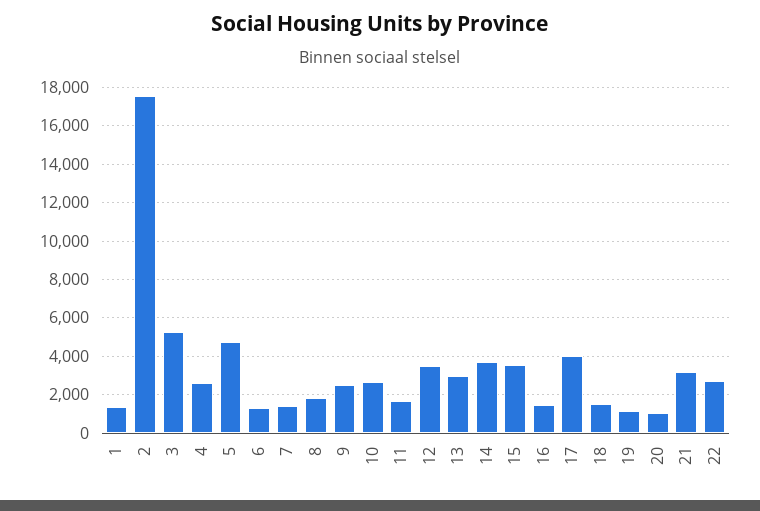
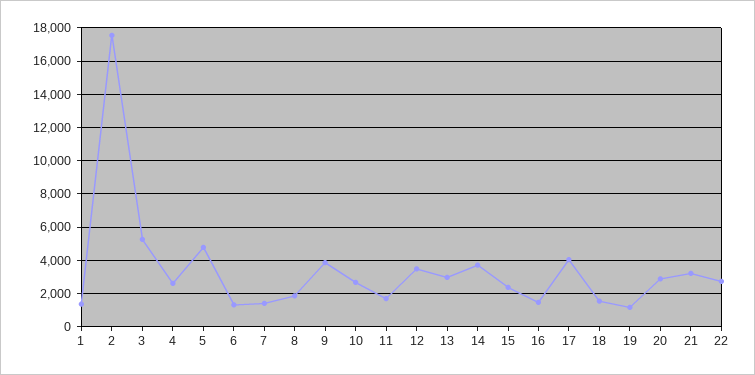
  {
    "1": 1500,
    "2": 17500,
    "3": 5500,
    "4": 2500,
    "5": 5000,
    "6": 1500,
    "7": 1500,
    "8": 2000,
-   "9": 2500,
+   "9": 4000,
    "10": 2500,
    "11": 1500,
    "12": 3500,
    "13": 3000,
    "14": 3500,
-   "15": 3500,
+   "15": 2500,
    "16": 1500,
    "17": 4000,
    "18": 1500,
    "19": 1000,
-   "20": 1000,
+   "20": 3000,
    "21": 3000,
    "22": 2500
  }

